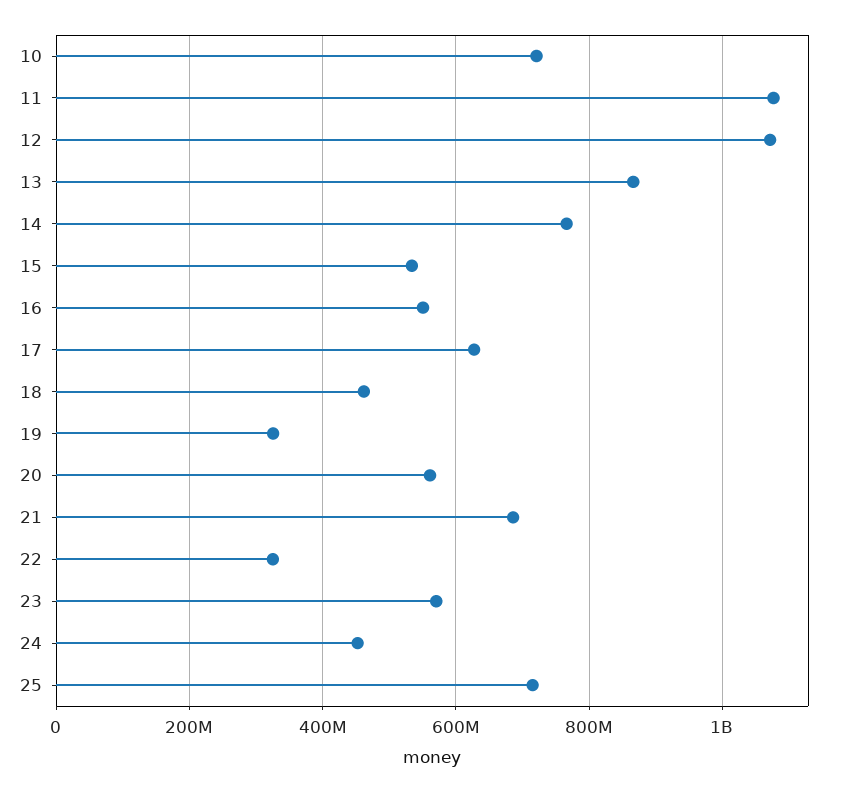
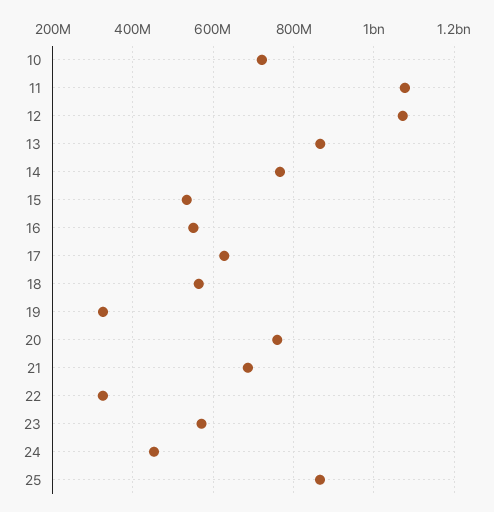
  {
    "10": 720000000,
    "11": 1080000000,
    "12": 1080000000,
    "13": 860000000,
    "14": 760000000,
    "15": 540000000,
    "16": 560000000,
    "17": 620000000,
-   "18": 460000000,
+   "18": 560000000,
    "19": 320000000,
-   "20": 560000000,
+   "20": 760000000,
    "21": 680000000,
    "22": 320000000,
    "23": 580000000,
    "24": 460000000,
-   "25": 720000000
+   "25": 860000000
  }

